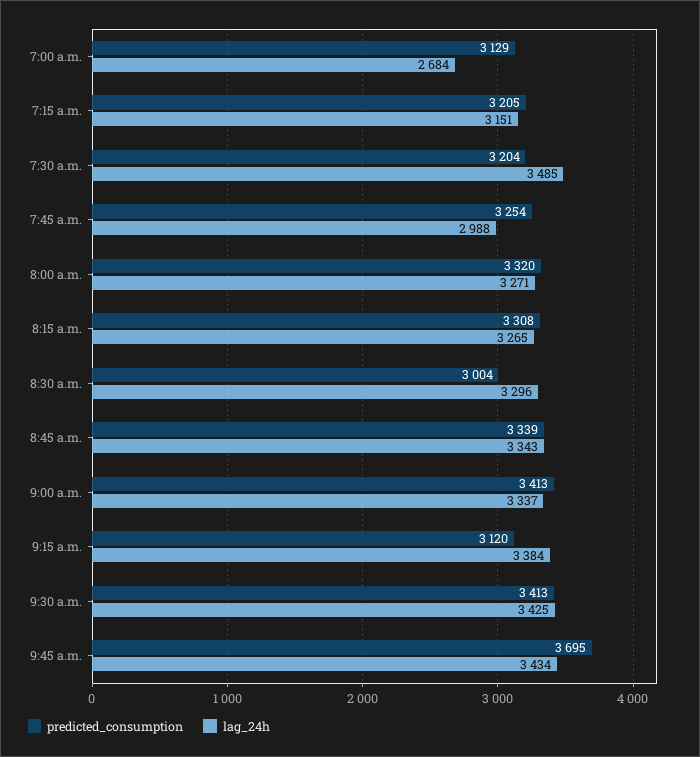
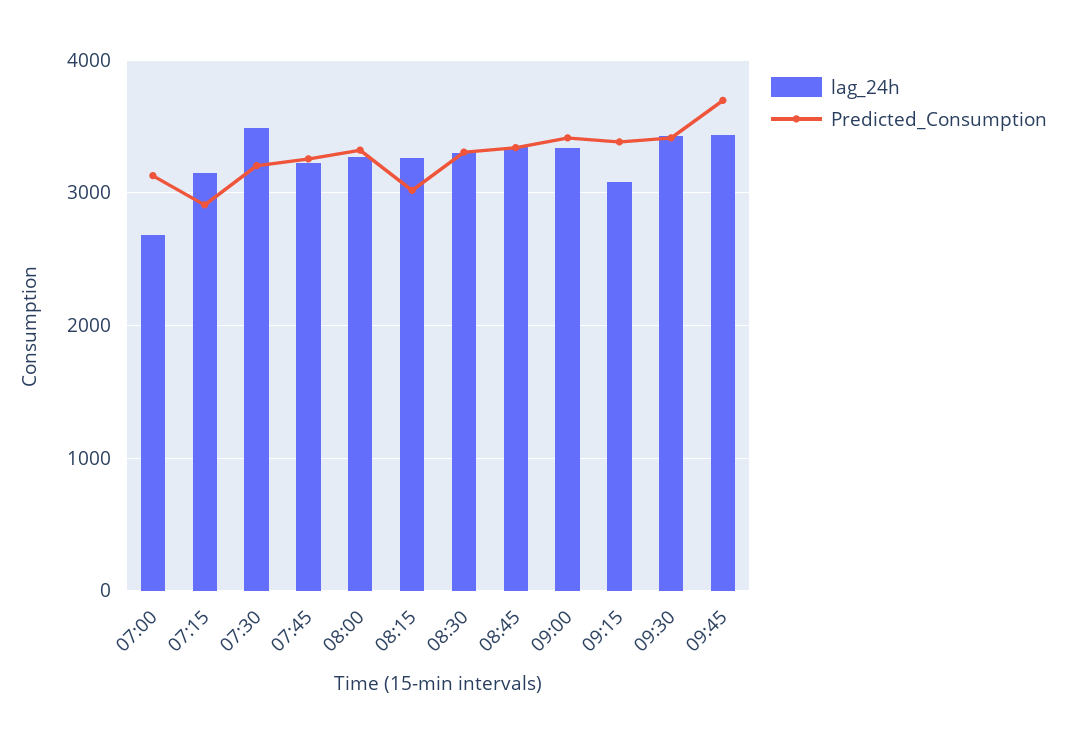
  {
    "predicted_consumption": {
      "7:00 a.m.": 3129,
-     "7:15 a.m.": 3205,
+     "7:15 a.m.": 2900,
      "7:30 a.m.": 3204,
      "7:45 a.m.": 3254,
      "8:00 a.m.": 3320,
-     "8:15 a.m.": 3308,
+     "8:15 a.m.": 3000,
-     "8:30 a.m.": 3004,
+     "8:30 a.m.": 3300,
      "8:45 a.m.": 3339,
      "9:00 a.m.": 3413,
-     "9:15 a.m.": 3120,
+     "9:15 a.m.": 3400,
      "9:30 a.m.": 3413,
      "9:45 a.m.": 3695
    },
    "lag_24h": {
      "7:00 a.m.": 2684,
      "7:15 a.m.": 3151,
      "7:30 a.m.": 3485,
-     "7:45 a.m.": 2988,
+     "7:45 a.m.": 3200,
      "8:00 a.m.": 3271,
      "8:15 a.m.": 3265,
      "8:30 a.m.": 3296,
      "8:45 a.m.": 3343,
      "9:00 a.m.": 3337,
-     "9:15 a.m.": 3384,
+     "9:15 a.m.": 3100,
      "9:30 a.m.": 3425,
      "9:45 a.m.": 3434
    }
  }

